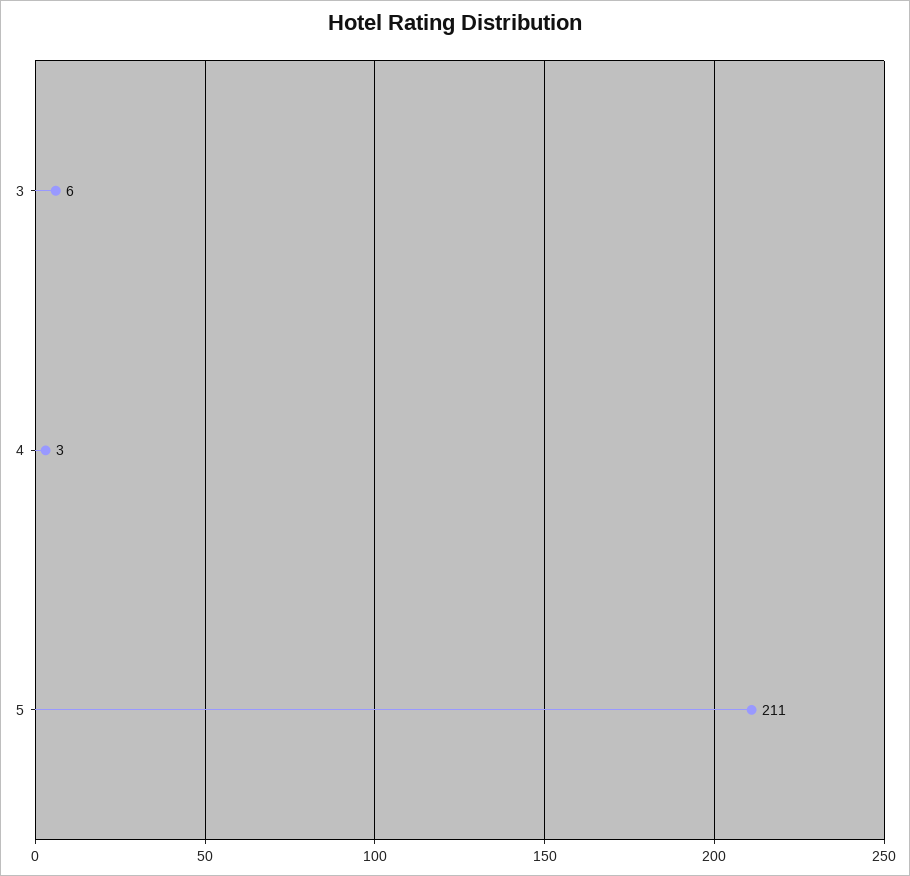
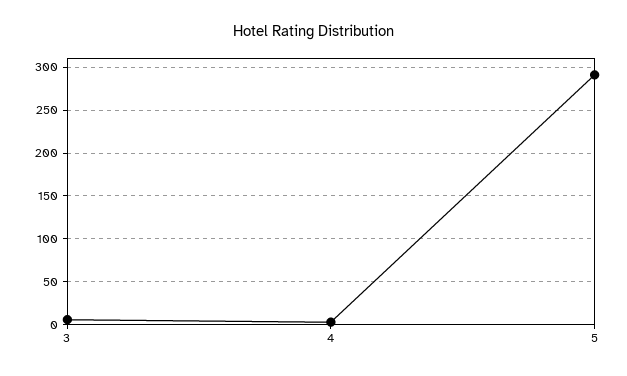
  {
    "3": 6,
    "4": 3,
-   "5": 211
+   "5": 290
  }

